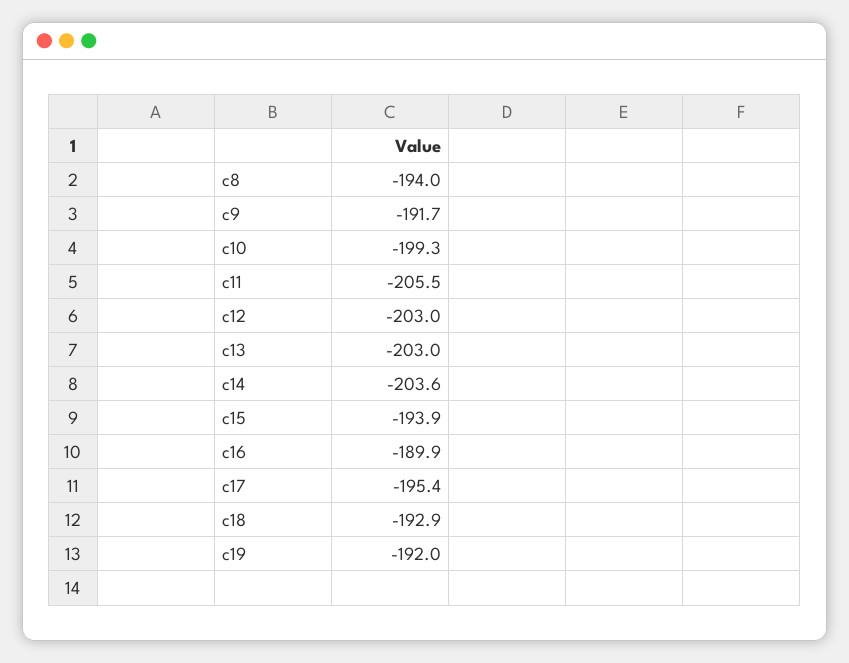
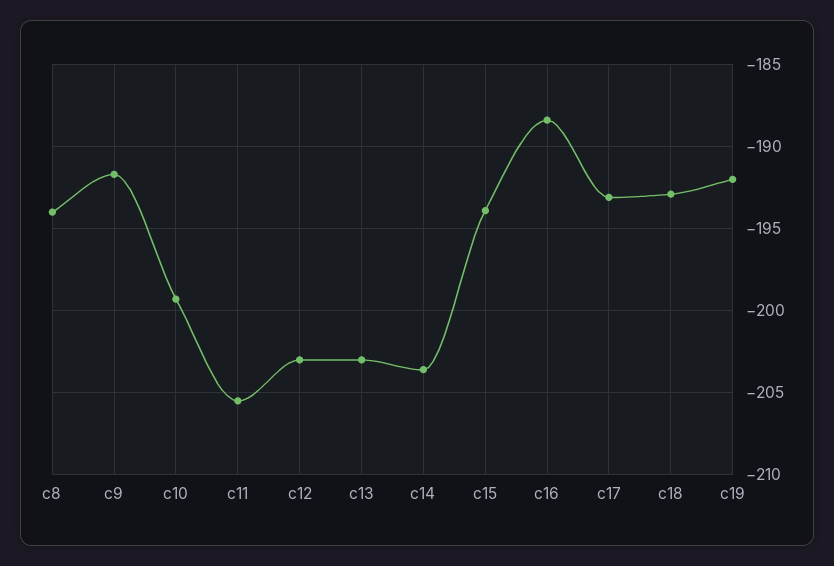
  {
    "c8": -194,
    "c9": -191.7,
    "c10": -199.3,
    "c11": -205.5,
    "c12": -203,
    "c13": -203,
    "c14": -203.6,
    "c15": -193.9,
-   "c16": -189.9,
+   "c16": -188.5,
-   "c17": -195.4,
+   "c17": -193,
    "c18": -192.9,
    "c19": -192
  }

